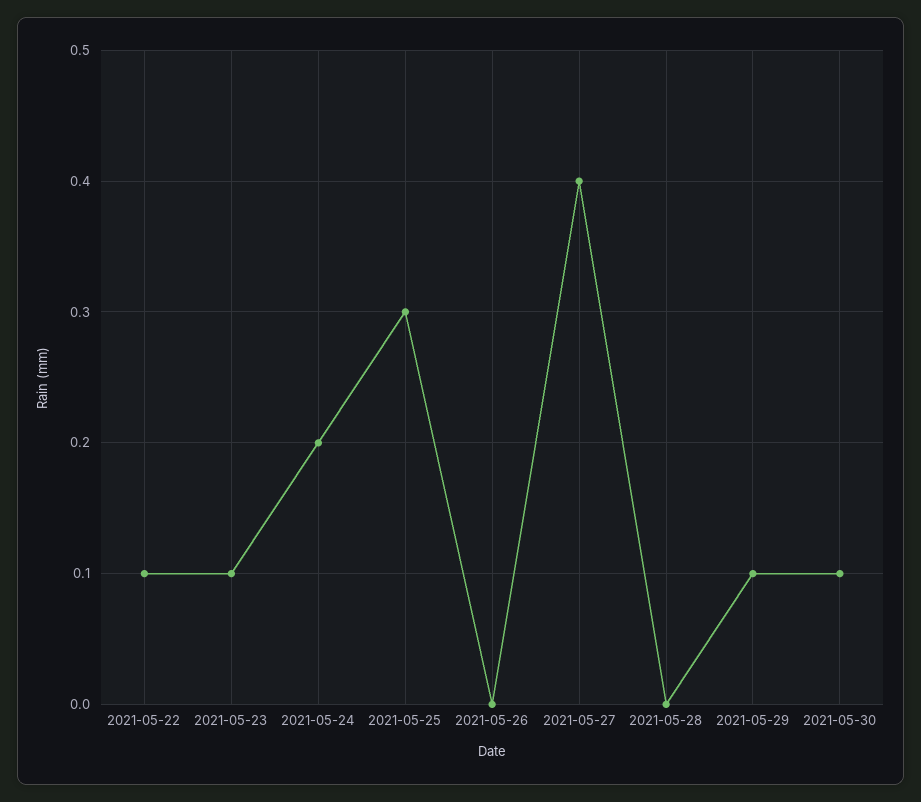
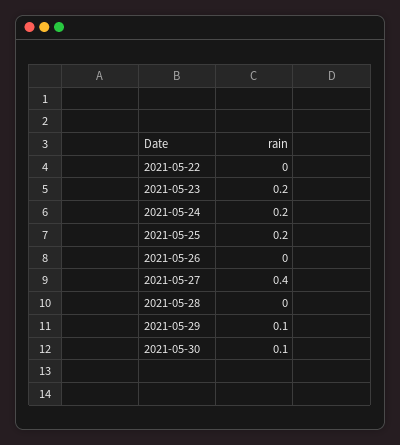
  {
-   "2021-05-22": 0.1,
+   "2021-05-22": 0,
-   "2021-05-23": 0.1,
+   "2021-05-23": 0.2,
    "2021-05-24": 0.2,
-   "2021-05-25": 0.3,
+   "2021-05-25": 0.2,
    "2021-05-26": 0,
    "2021-05-27": 0.4,
    "2021-05-28": 0,
    "2021-05-29": 0.1,
    "2021-05-30": 0.1
  }

